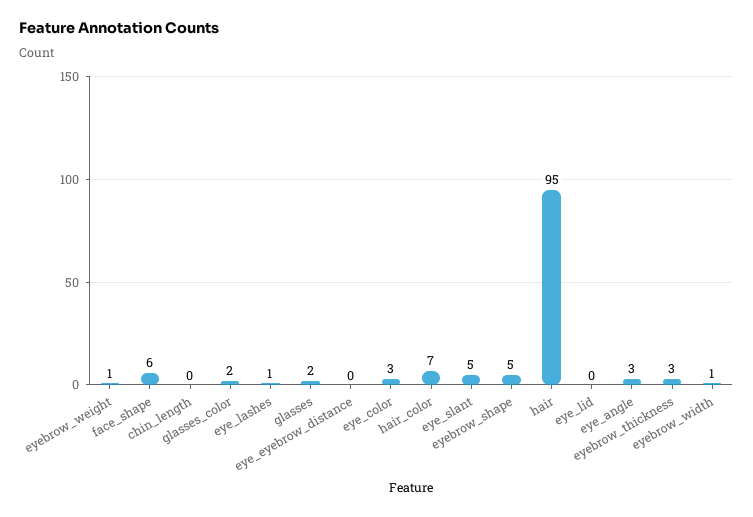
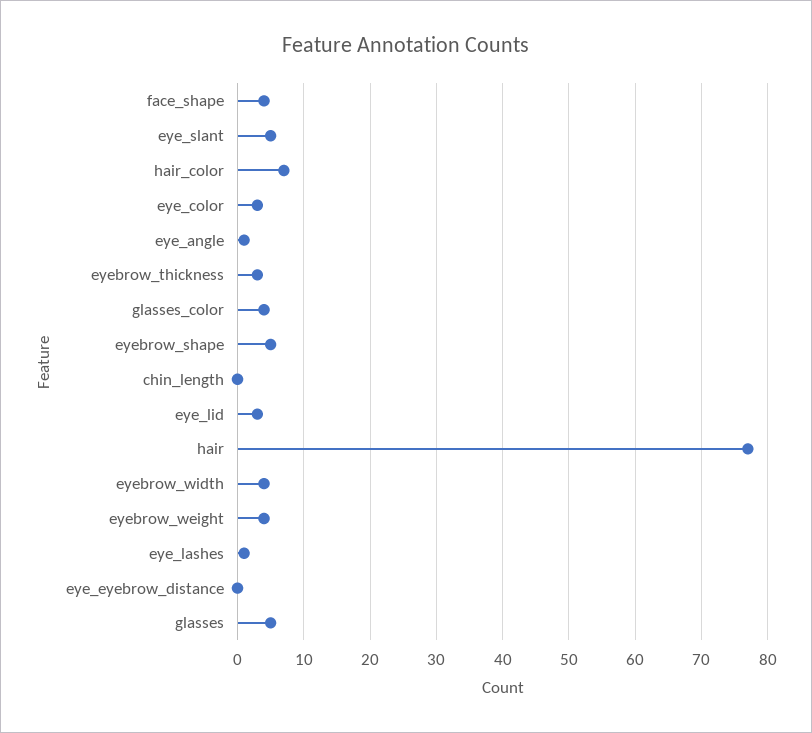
  {
-   "eyebrow_weight": 1,
+   "eyebrow_weight": 4,
-   "face_shape": 6,
+   "face_shape": 4,
    "chin_length": 0,
-   "glasses_color": 2,
+   "glasses_color": 4,
    "eye_lashes": 1,
-   "glasses": 2,
+   "glasses": 5,
    "eye_eyebrow_distance": 0,
    "eye_color": 3,
    "hair_color": 7,
    "eye_slant": 5,
    "eyebrow_shape": 5,
-   "hair": 95,
+   "hair": 77,
-   "eye_lid": 0,
+   "eye_lid": 3,
-   "eye_angle": 3,
+   "eye_angle": 1,
    "eyebrow_thickness": 3,
-   "eyebrow_width": 1
+   "eyebrow_width": 4
  }

